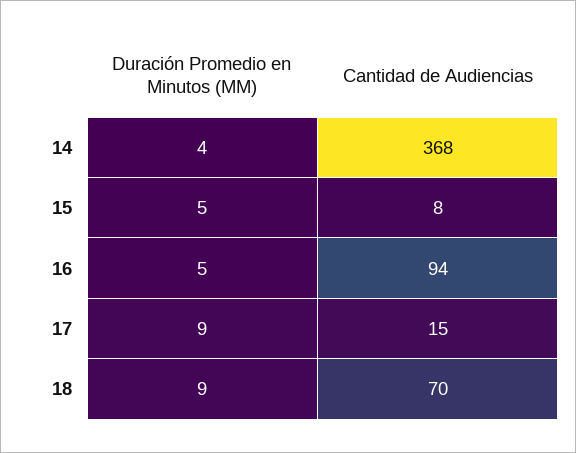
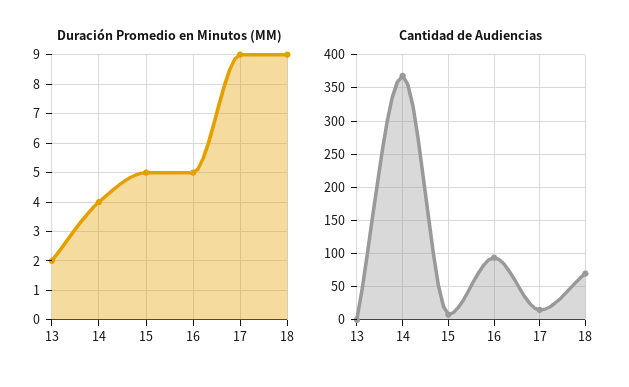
  {
    "Duración Promedio en Minutos (MM)": {
      "14": 4,
      "15": 5,
      "16": 5,
      "17": 9,
-     "18": 9
+     "18": 9,
+     "13": 2
    },
    "Cantidad de Audiencias": {
      "14": 368,
      "15": 8,
      "16": 94,
      "17": 15,
-     "18": 70
+     "18": 70,
+     "13": 0
    }
  }

